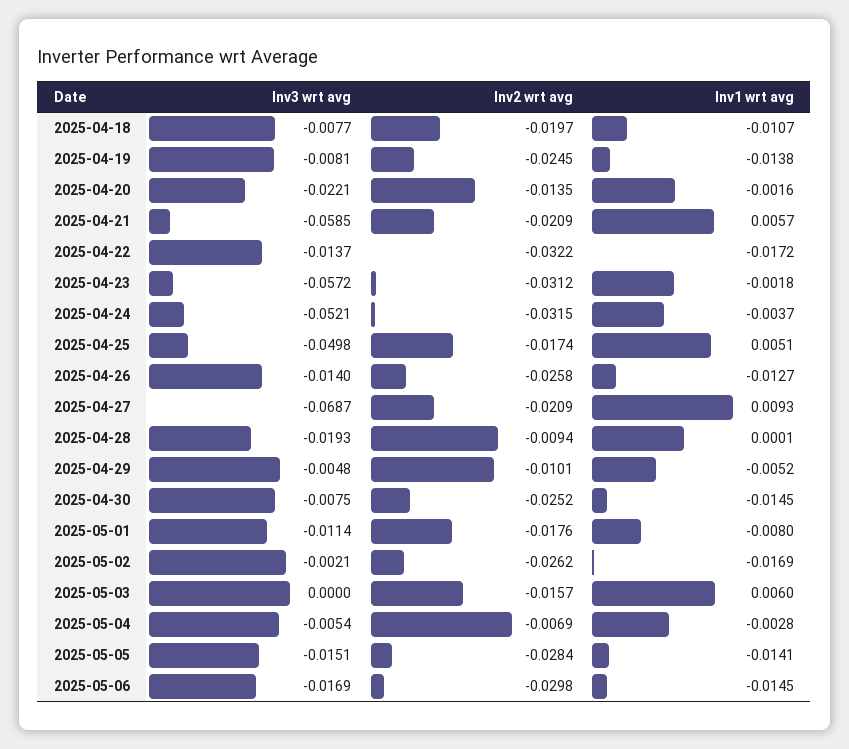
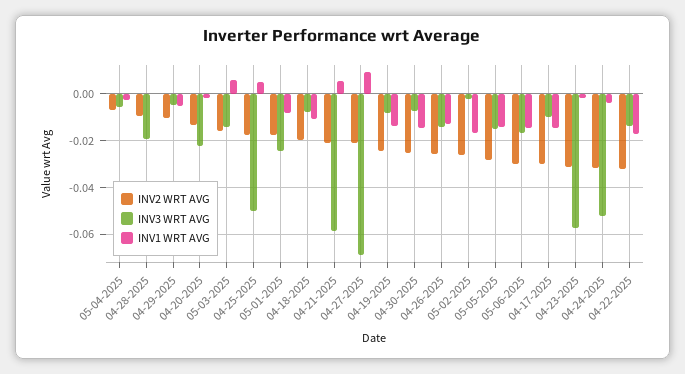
  {
    "Inv3 wrt avg": {
      "2025-04-18": -0.0077,
      "2025-04-19": -0.0081,
      "2025-04-20": -0.0221,
      "2025-04-21": -0.0585,
      "2025-04-22": -0.0137,
      "2025-04-23": -0.0572,
      "2025-04-24": -0.0521,
      "2025-04-25": -0.0498,
      "2025-04-26": -0.014,
      "2025-04-27": -0.0687,
      "2025-04-28": -0.0193,
      "2025-04-29": -0.0048,
      "2025-04-30": -0.0075,
-     "2025-05-01": -0.0114,
+     "2025-05-01": -0.025,
      "2025-05-02": -0.0021,
-     "2025-05-03": 0,
+     "2025-05-03": -0.015,
      "2025-05-04": -0.0054,
      "2025-05-05": -0.0151,
-     "2025-05-06": -0.0169
+     "2025-05-06": -0.0169,
+     "04-17-2025": -0.01
    },
    "Inv2 wrt avg": {
      "2025-04-18": -0.0197,
      "2025-04-19": -0.0245,
      "2025-04-20": -0.0135,
      "2025-04-21": -0.0209,
      "2025-04-22": -0.0322,
      "2025-04-23": -0.0312,
      "2025-04-24": -0.0315,
      "2025-04-25": -0.0174,
      "2025-04-26": -0.0258,
      "2025-04-27": -0.0209,
      "2025-04-28": -0.0094,
      "2025-04-29": -0.0101,
      "2025-04-30": -0.0252,
      "2025-05-01": -0.0176,
      "2025-05-02": -0.0262,
      "2025-05-03": -0.0157,
      "2025-05-04": -0.0069,
      "2025-05-05": -0.0284,
-     "2025-05-06": -0.0298
+     "2025-05-06": -0.0298,
+     "04-17-2025": -0.03
    },
    "Inv1 wrt avg": {
      "2025-04-18": -0.0107,
      "2025-04-19": -0.0138,
      "2025-04-20": -0.0016,
      "2025-04-21": 0.0057,
      "2025-04-22": -0.0172,
      "2025-04-23": -0.0018,
      "2025-04-24": -0.0037,
      "2025-04-25": 0.0051,
      "2025-04-26": -0.0127,
      "2025-04-27": 0.0093,
      "2025-04-28": 0.0001,
      "2025-04-29": -0.0052,
      "2025-04-30": -0.0145,
      "2025-05-01": -0.008,
      "2025-05-02": -0.0169,
      "2025-05-03": 0.006,
      "2025-05-04": -0.0028,
      "2025-05-05": -0.0141,
-     "2025-05-06": -0.0145
+     "2025-05-06": -0.0145,
+     "04-17-2025": -0.015
    }
  }

